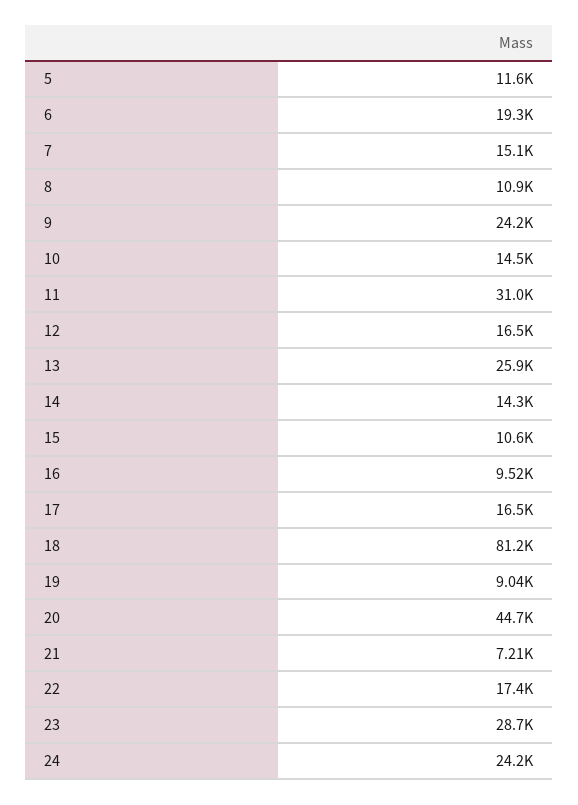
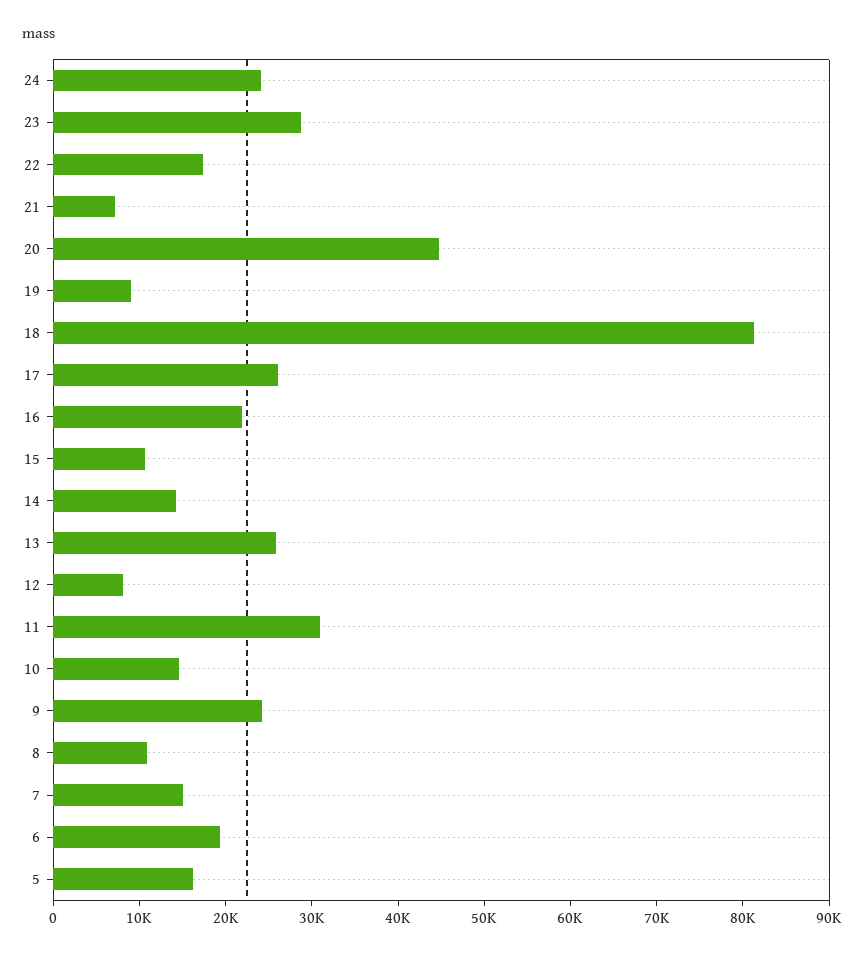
  {
-   "5": 11600,
+   "5": 16000,
    "6": 19300,
    "7": 15100,
    "8": 10900,
    "9": 24200,
    "10": 14500,
    "11": 31000,
-   "12": 16500,
+   "12": 8000,
    "13": 25900,
    "14": 14300,
    "15": 10600,
-   "16": 9520,
+   "16": 22000,
-   "17": 16500,
+   "17": 26000,
    "18": 81200,
    "19": 9040,
    "20": 44700,
    "21": 7210,
    "22": 17400,
    "23": 28700,
    "24": 24200
  }

